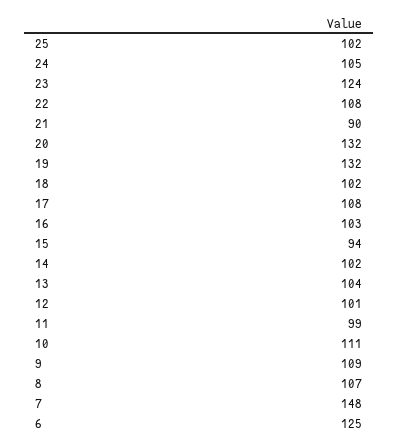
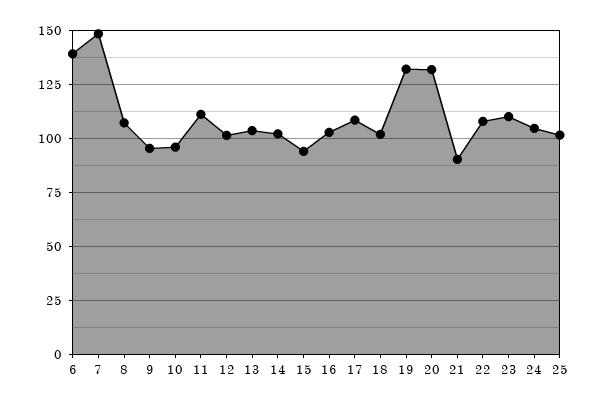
  {
    "25": 102,
    "24": 105,
-   "23": 124,
+   "23": 110,
    "22": 108,
    "21": 90,
    "20": 132,
    "19": 132,
    "18": 102,
    "17": 108,
    "16": 103,
    "15": 94,
    "14": 102,
    "13": 104,
    "12": 101,
-   "11": 99,
+   "11": 110,
-   "10": 111,
+   "10": 95,
-   "9": 109,
+   "9": 95,
    "8": 107,
    "7": 148,
-   "6": 125
+   "6": 140
  }

